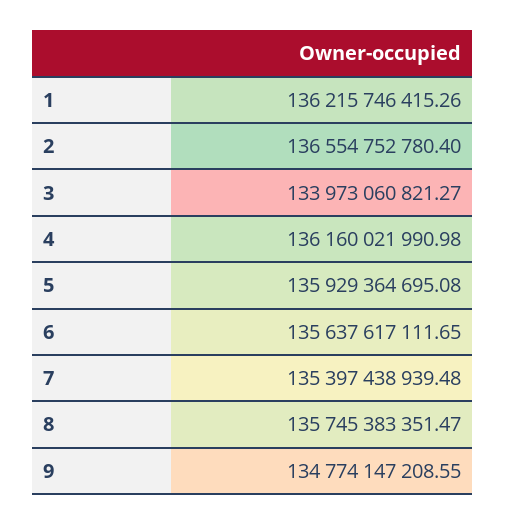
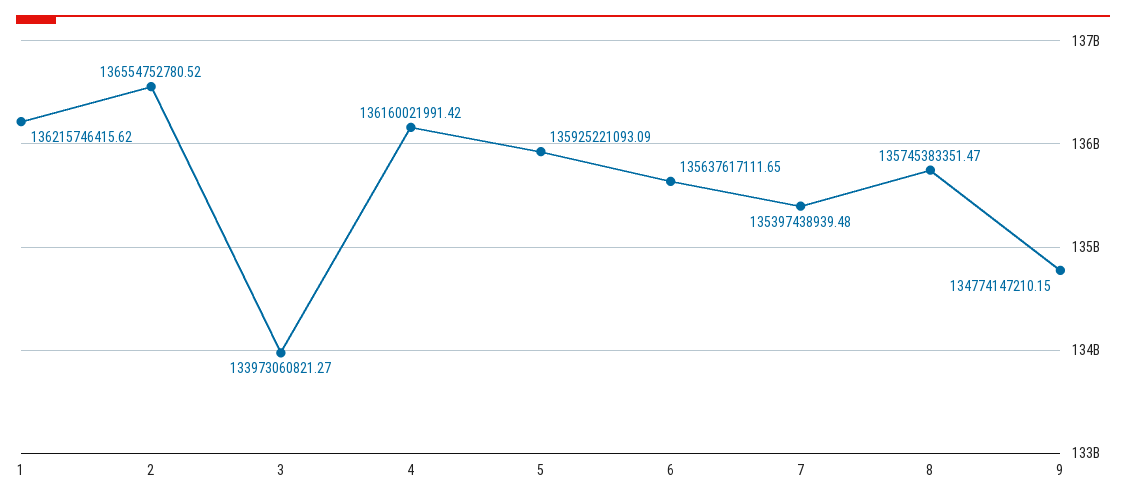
  {
-   "1": 136215746415.26,
+   "1": 136215746415.62,
-   "2": 136554752780.4,
+   "2": 136554752780.52,
    "3": 133973060821.27,
-   "4": 136160021990.98,
+   "4": 136160021991.42,
-   "5": 135929364695.08,
+   "5": 135925221093.09,
    "6": 135637617111.65,
    "7": 135397438939.48,
    "8": 135745383351.47,
-   "9": 134774147208.55
+   "9": 134774147210.15
  }

